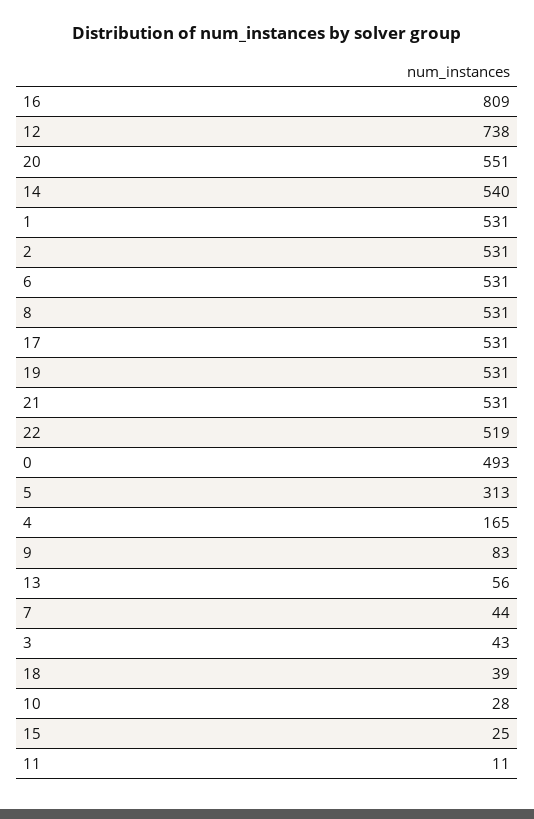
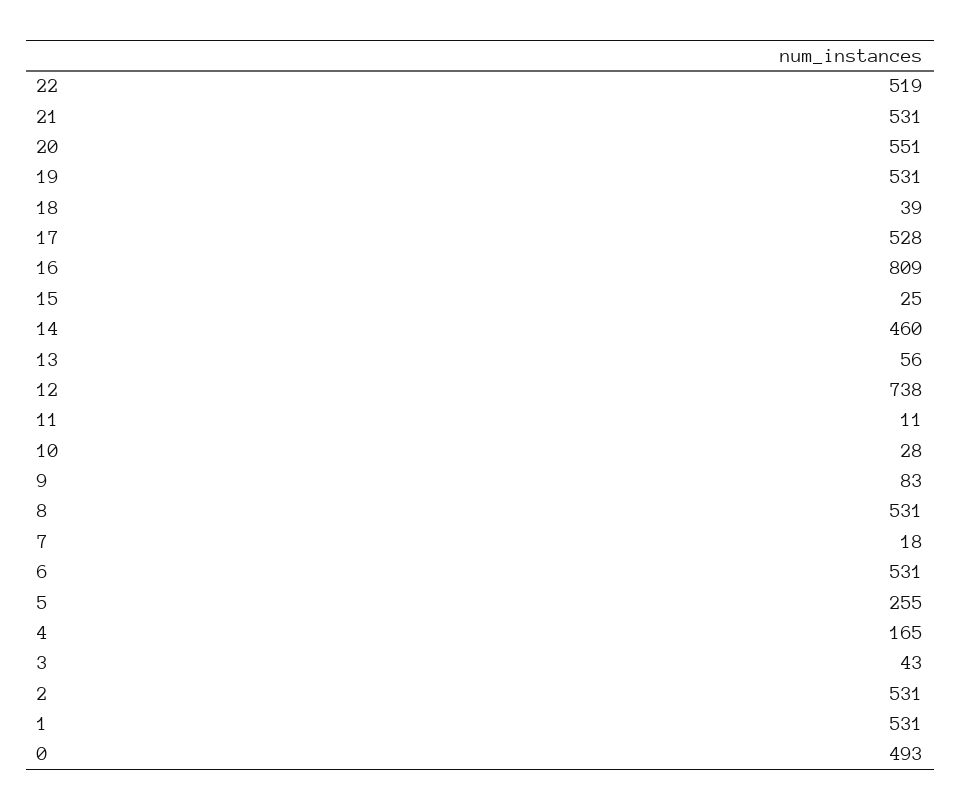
  {
    "16": 809,
    "12": 738,
    "20": 551,
-   "14": 540,
+   "14": 460,
    "1": 531,
    "2": 531,
    "6": 531,
    "8": 531,
-   "17": 531,
+   "17": 528,
    "19": 531,
    "21": 531,
    "22": 519,
    "0": 493,
-   "5": 313,
+   "5": 255,
    "4": 165,
    "9": 83,
    "13": 56,
-   "7": 44,
+   "7": 18,
    "3": 43,
    "18": 39,
    "10": 28,
    "15": 25,
    "11": 11
  }

